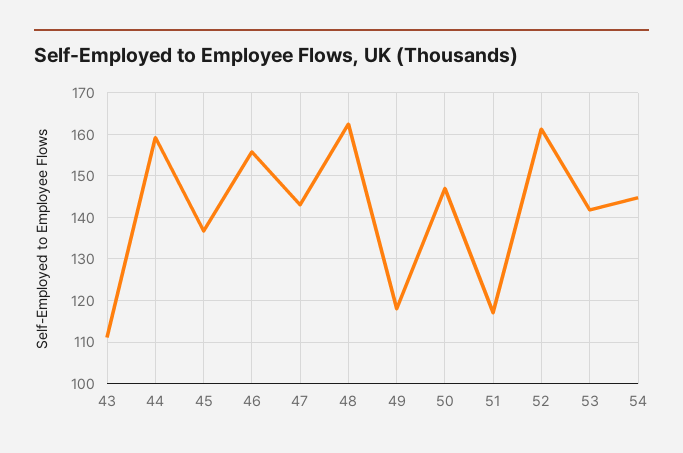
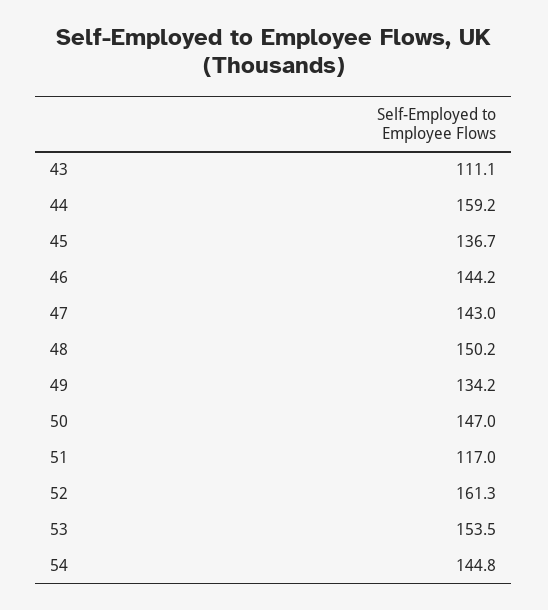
  {
    "43": 111.1,
    "44": 159.2,
    "45": 136.7,
-   "46": 156,
+   "46": 144.2,
    "47": 143,
-   "48": 162,
+   "48": 150.2,
-   "49": 118,
+   "49": 134.2,
    "50": 147,
    "51": 117,
    "52": 161.3,
-   "53": 142,
+   "53": 153.5,
    "54": 144.8
  }

